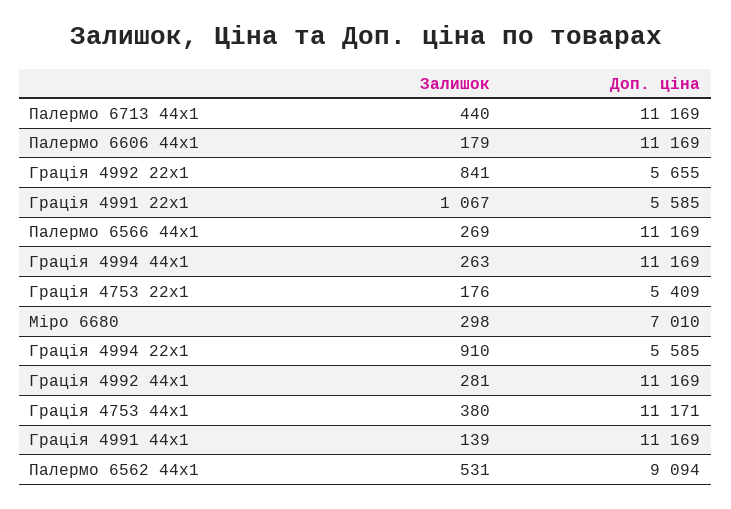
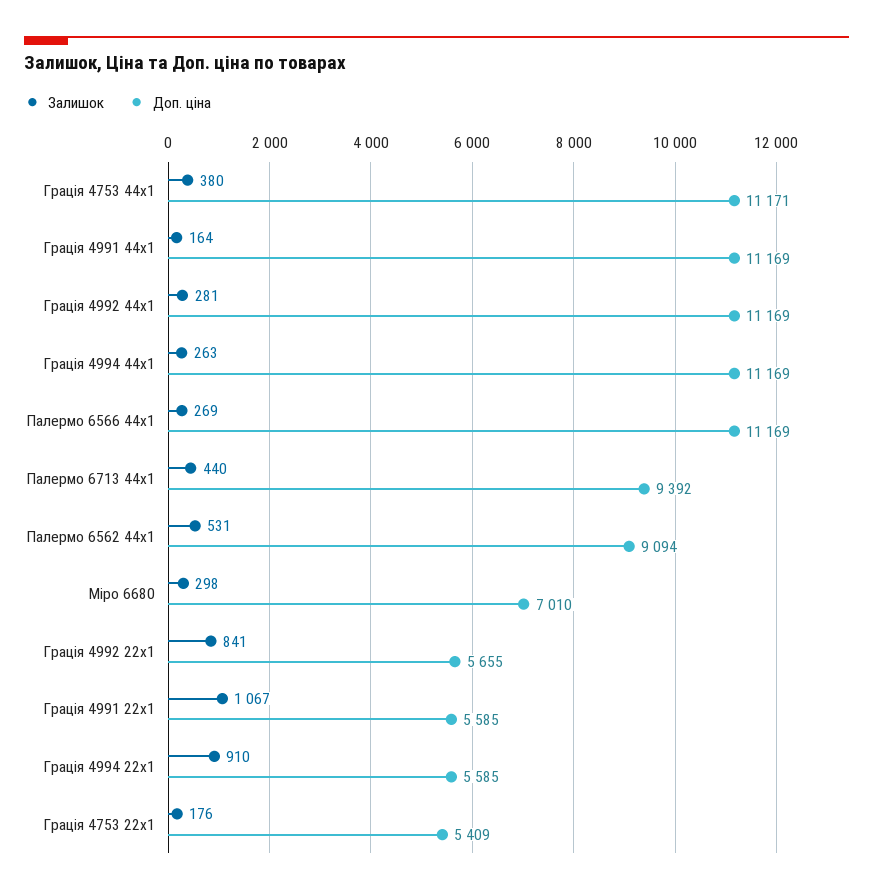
  {
    "Залишок": {
      "Палермо 6713 44x1": 440,
-     "Палермо 6606 44x1": 179,
      "Грація 4992 22x1": 841,
      "Грація 4991 22x1": 1067,
      "Палермо 6566 44x1": 269,
      "Грація 4994 44x1": 263,
      "Грація 4753 22x1": 176,
      "Міро 6680": 298,
      "Грація 4994 22x1": 910,
      "Грація 4992 44x1": 281,
      "Грація 4753 44x1": 380,
-     "Грація 4991 44x1": 139,
+     "Грація 4991 44x1": 164,
      "Палермо 6562 44x1": 531
    },
    "Доп. ціна": {
-     "Палермо 6713 44x1": 11169,
+     "Палермо 6713 44x1": 9392,
-     "Палермо 6606 44x1": 11169,
      "Грація 4992 22x1": 5655,
      "Грація 4991 22x1": 5585,
      "Палермо 6566 44x1": 11169,
      "Грація 4994 44x1": 11169,
      "Грація 4753 22x1": 5409,
      "Міро 6680": 7010,
      "Грація 4994 22x1": 5585,
      "Грація 4992 44x1": 11169,
      "Грація 4753 44x1": 11171,
      "Грація 4991 44x1": 11169,
      "Палермо 6562 44x1": 9094
    }
  }

